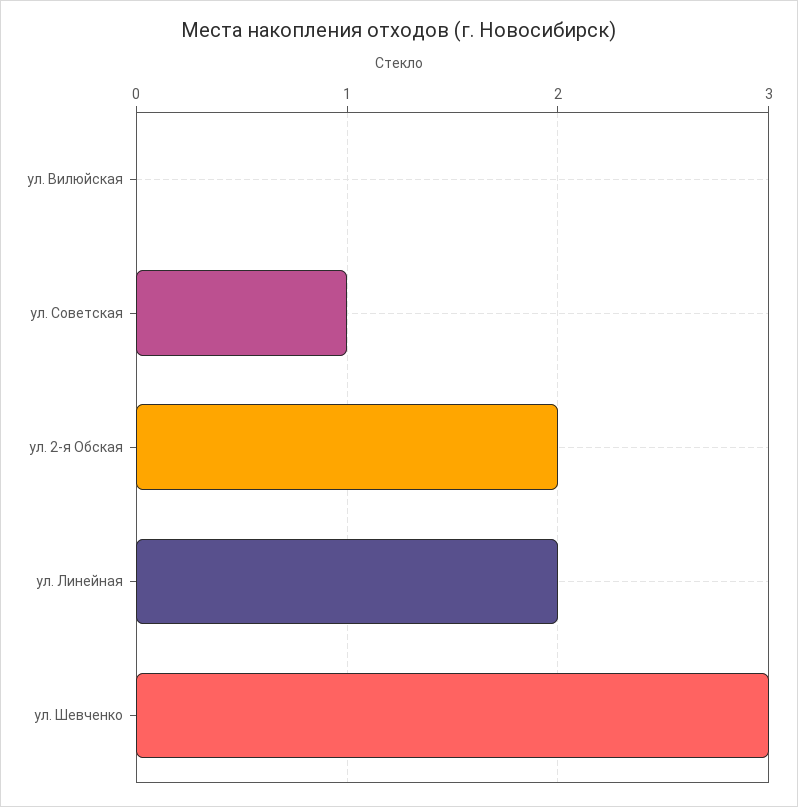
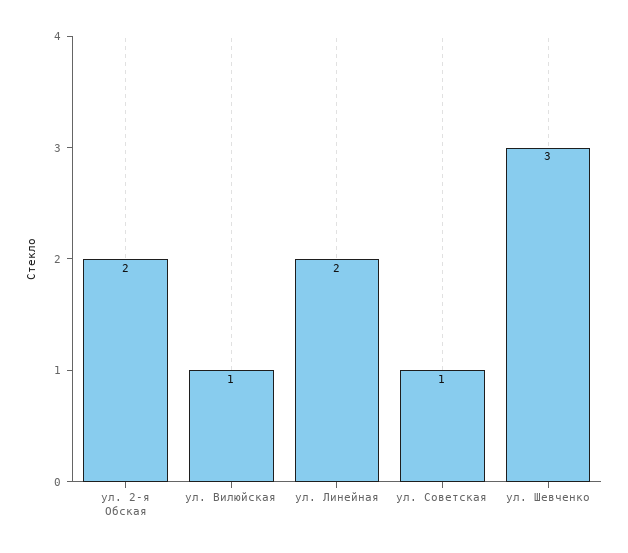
  {
-   "ул. Вилюйская": 0,
+   "ул. Вилюйская": 1,
    "ул. Советская": 1,
    "ул. 2-я Обская": 2,
    "ул. Линейная": 2,
    "ул. Шевченко": 3
  }

